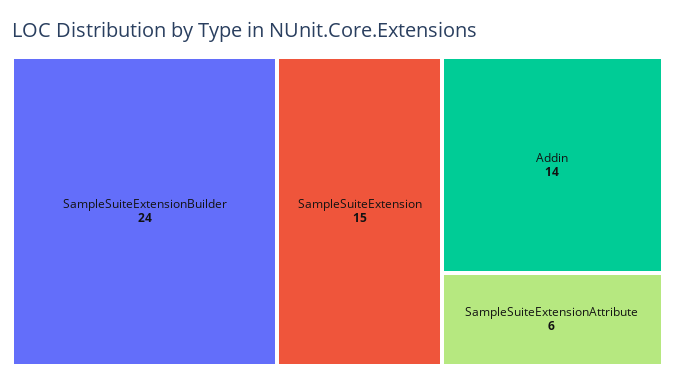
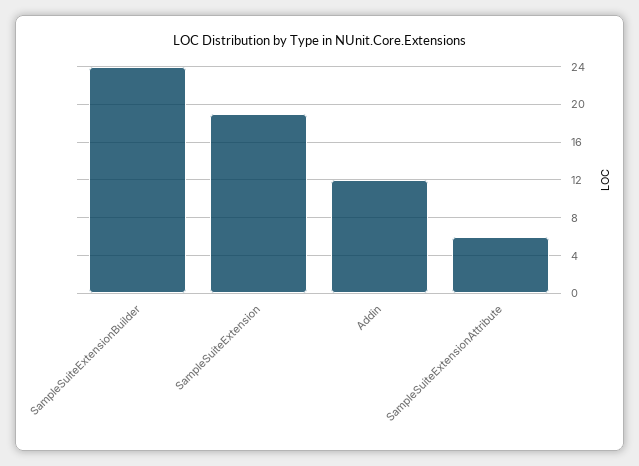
  {
    "SampleSuiteExtensionBuilder": 24,
-   "SampleSuiteExtension": 15,
+   "SampleSuiteExtension": 19,
-   "Addin": 14,
+   "Addin": 12,
    "SampleSuiteExtensionAttribute": 6
  }

